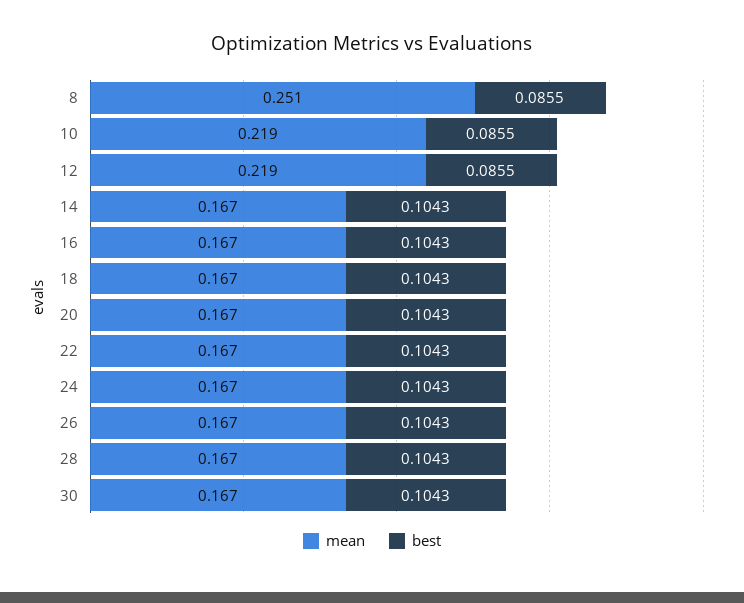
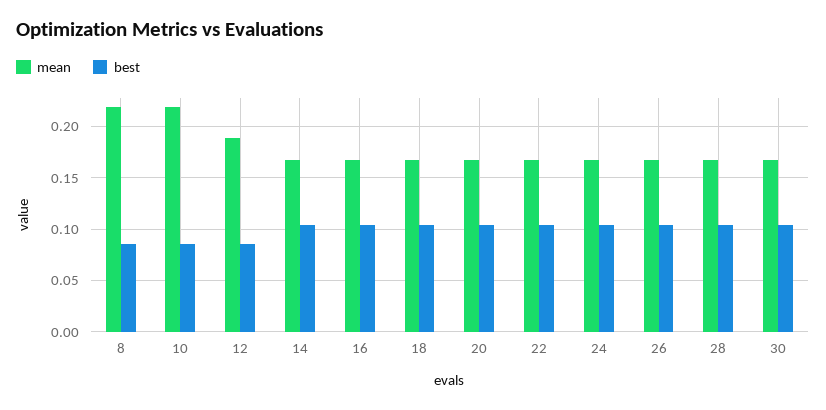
  {
    "mean": {
-     "8": 0.251,
+     "8": 0.22,
      "10": 0.219,
-     "12": 0.219,
+     "12": 0.19,
      "14": 0.167,
      "16": 0.167,
      "18": 0.167,
      "20": 0.167,
      "22": 0.167,
      "24": 0.167,
      "26": 0.167,
      "28": 0.167,
      "30": 0.167
    },
    "best": {
      "8": 0.0855,
      "10": 0.0855,
      "12": 0.0855,
      "14": 0.1043,
      "16": 0.1043,
      "18": 0.1043,
      "20": 0.1043,
      "22": 0.1043,
      "24": 0.1043,
      "26": 0.1043,
      "28": 0.1043,
      "30": 0.1043
    }
  }

